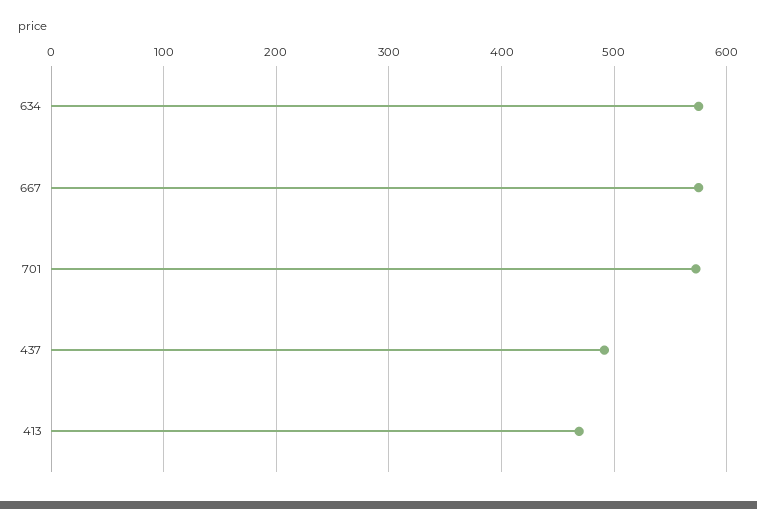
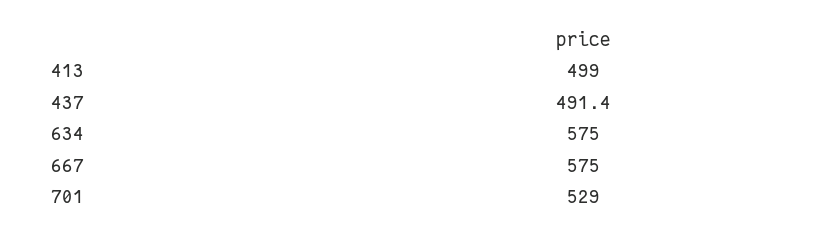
  {
    "634": 575,
    "667": 575,
-   "701": 570,
+   "701": 529,
    "437": 491.4,
-   "413": 470
+   "413": 499
  }

